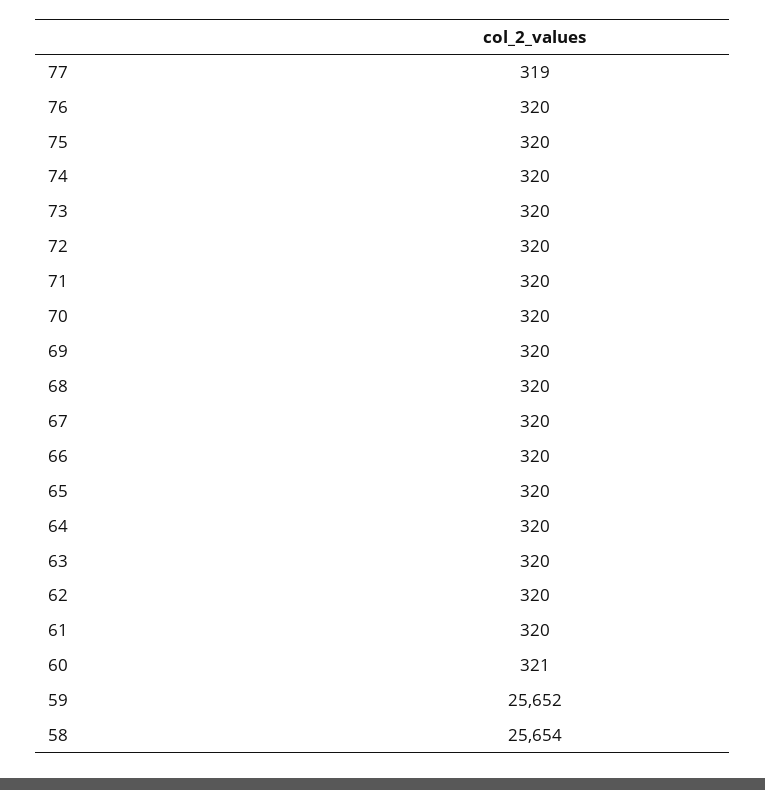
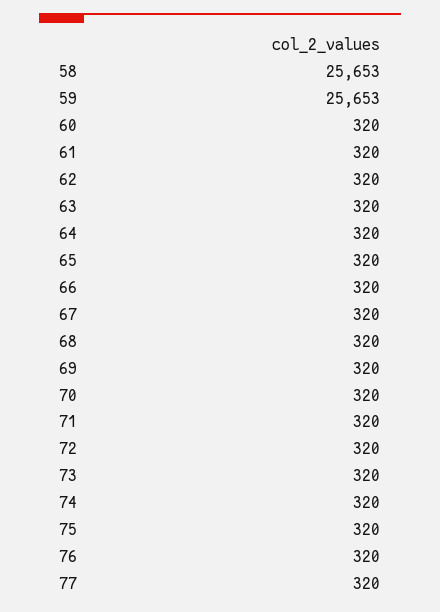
  {
-   "77": 319,
+   "77": 320,
    "76": 320,
    "75": 320,
    "74": 320,
    "73": 320,
    "72": 320,
    "71": 320,
    "70": 320,
    "69": 320,
    "68": 320,
    "67": 320,
    "66": 320,
    "65": 320,
    "64": 320,
    "63": 320,
    "62": 320,
    "61": 320,
-   "60": 321,
+   "60": 320,
-   "59": 25652,
+   "59": 25653,
-   "58": 25654
+   "58": 25653
  }

